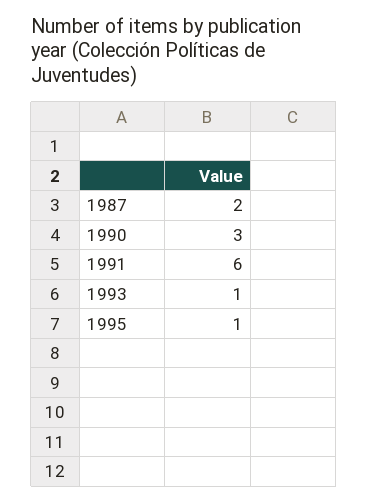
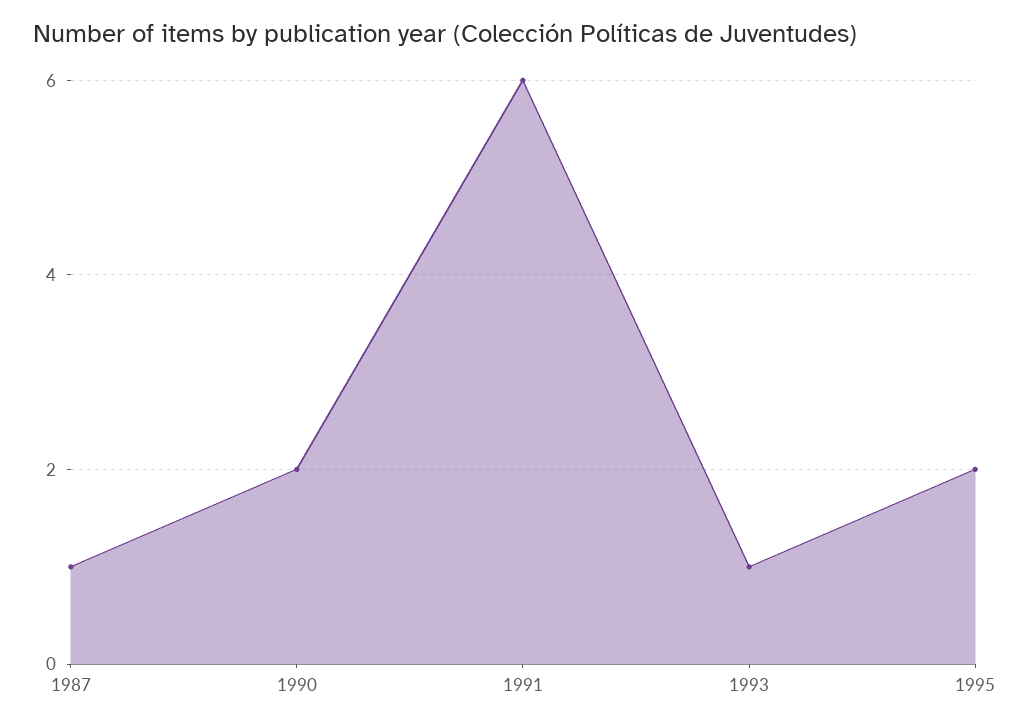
  {
-   "1987": 2,
+   "1987": 1,
-   "1990": 3,
+   "1990": 2,
    "1991": 6,
    "1993": 1,
-   "1995": 1
+   "1995": 2
  }

